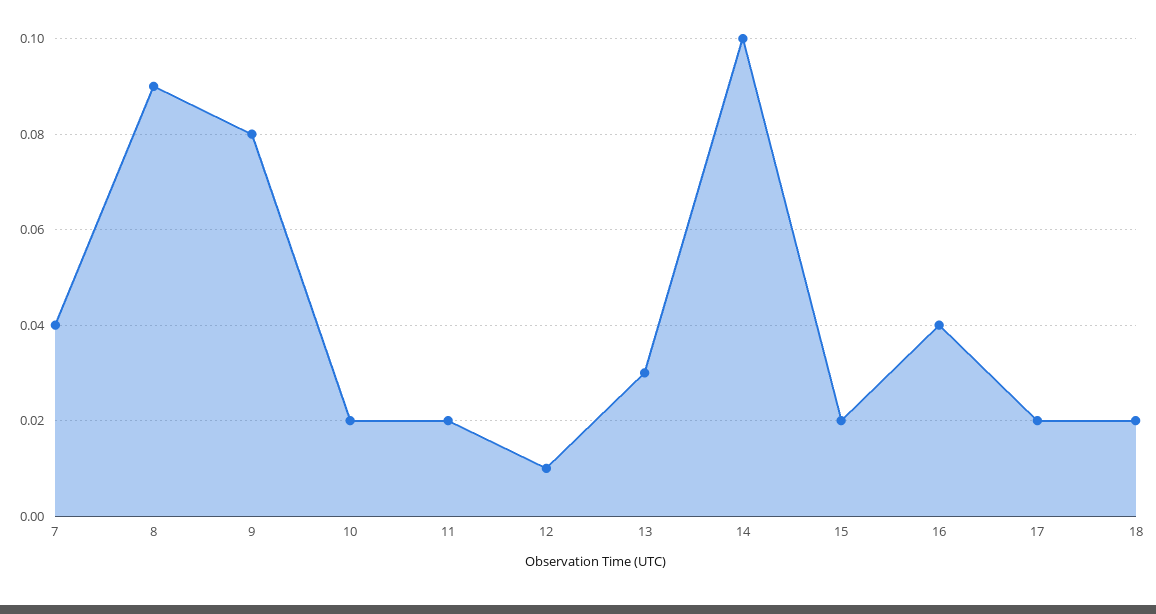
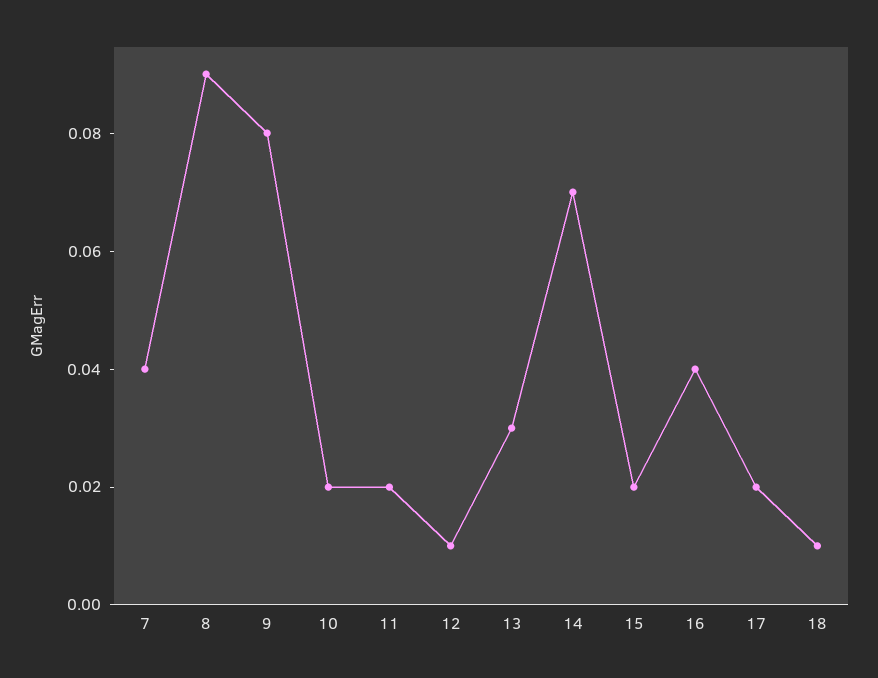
  {
    "7": 0.04,
    "8": 0.09,
    "9": 0.08,
    "10": 0.02,
    "11": 0.02,
    "12": 0.01,
    "13": 0.03,
-   "14": 0.1,
+   "14": 0.07,
    "15": 0.02,
    "16": 0.04,
    "17": 0.02,
-   "18": 0.02
+   "18": 0.01
  }

